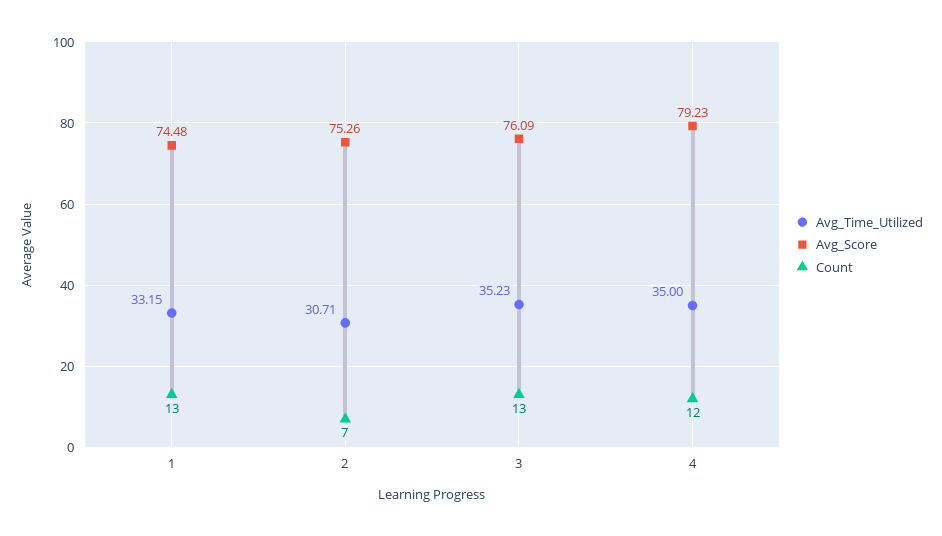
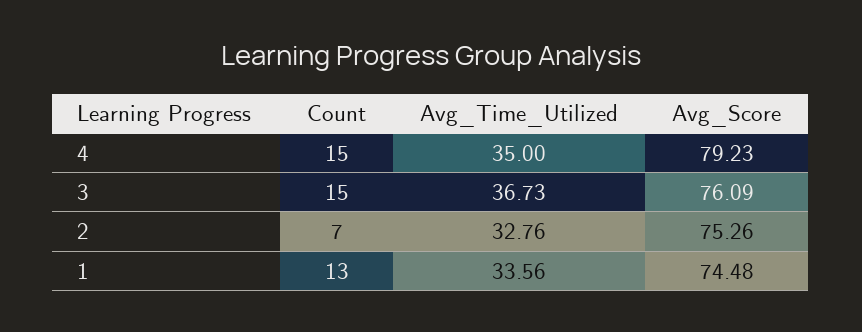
  {
    "Avg_Time_Utilized": {
-     "1": 33.15,
+     "1": 33.56,
-     "2": 30.71,
+     "2": 32.76,
-     "3": 35.23,
+     "3": 36.73,
      "4": 35
    },
    "Avg_Score": {
      "1": 74.48,
      "2": 75.26,
      "3": 76.09,
      "4": 79.23
    },
    "Count": {
      "1": 13,
      "2": 7,
-     "3": 13,
+     "3": 15,
-     "4": 12
+     "4": 15
    }
  }

